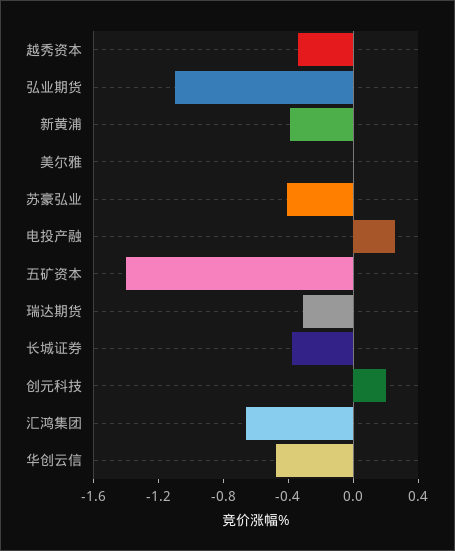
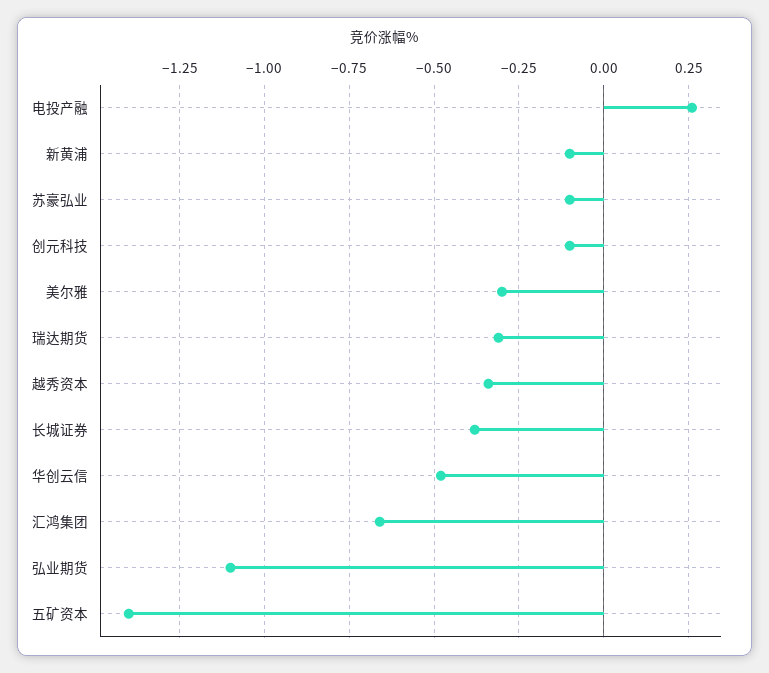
  {
    "越秀资本": -0.35,
    "弘业期货": -1.1,
-   "新黄浦": -0.4,
+   "新黄浦": -0.1,
-   "美尔雅": 0,
+   "美尔雅": -0.3,
-   "苏豪弘业": -0.4,
+   "苏豪弘业": -0.1,
    "电投产融": 0.25,
    "五矿资本": -1.4,
    "瑞达期货": -0.3,
    "长城证券": -0.4,
-   "创元科技": 0.2,
+   "创元科技": -0.1,
    "汇鸿集团": -0.65,
    "华创云信": -0.5
  }

